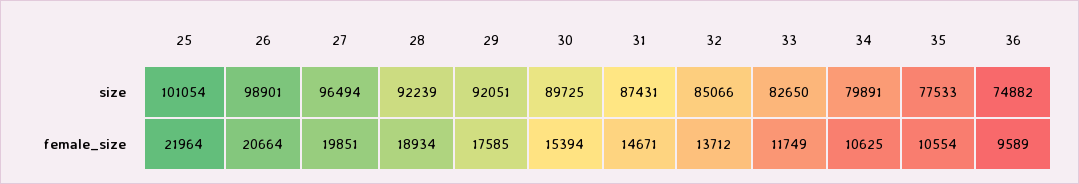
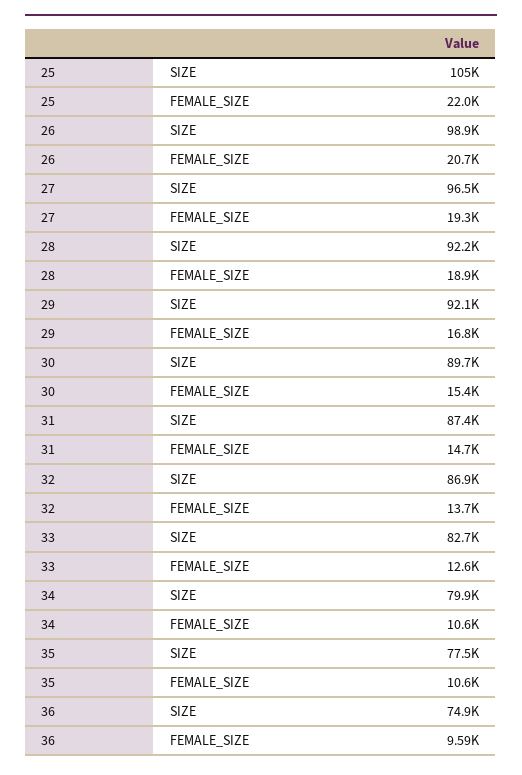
  {
    "25": {
-     "size": 101054,
+     "size": 105000,
      "female_size": 21964
    },
    "26": {
      "size": 98901,
      "female_size": 20664
    },
    "27": {
      "size": 96494,
-     "female_size": 19851
+     "female_size": 19300
    },
    "28": {
      "size": 92239,
      "female_size": 18934
    },
    "29": {
      "size": 92051,
-     "female_size": 17585
+     "female_size": 16800
    },
    "30": {
      "size": 89725,
      "female_size": 15394
    },
    "31": {
      "size": 87431,
      "female_size": 14671
    },
    "32": {
-     "size": 85066,
+     "size": 86900,
      "female_size": 13712
    },
    "33": {
      "size": 82650,
-     "female_size": 11749
+     "female_size": 12600
    },
    "34": {
      "size": 79891,
      "female_size": 10625
    },
    "35": {
      "size": 77533,
      "female_size": 10554
    },
    "36": {
      "size": 74882,
      "female_size": 9589
    }
  }

